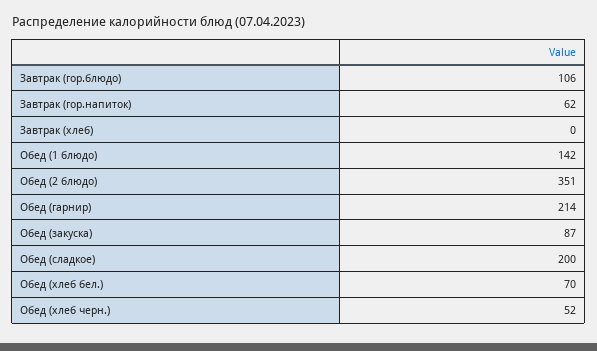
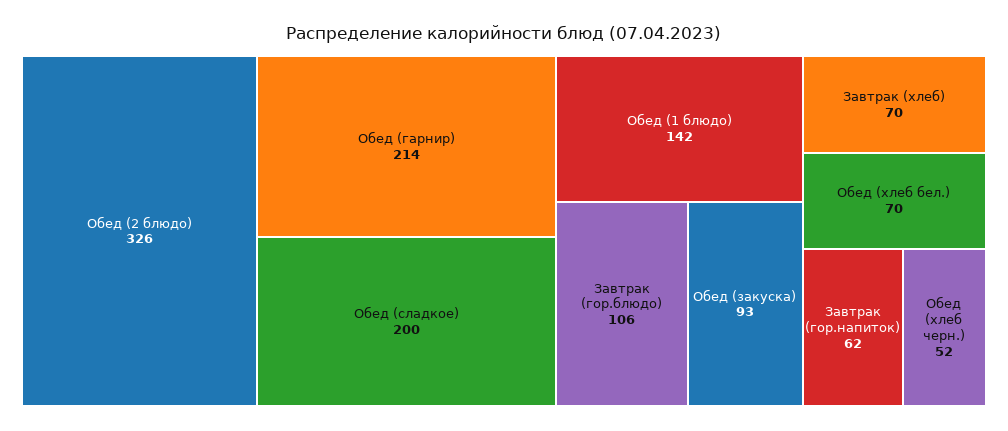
  {
    "Завтрак (гор.блюдо)": 106,
    "Завтрак (гор.напиток)": 62,
-   "Завтрак (хлеб)": 0,
+   "Завтрак (хлеб)": 70,
    "Обед (1 блюдо)": 142,
-   "Обед (2 блюдо)": 351,
+   "Обед (2 блюдо)": 326,
    "Обед (гарнир)": 214,
-   "Обед (закуска)": 87,
+   "Обед (закуска)": 93,
    "Обед (сладкое)": 200,
    "Обед (хлеб бел.)": 70,
    "Обед (хлеб черн.)": 52
  }

